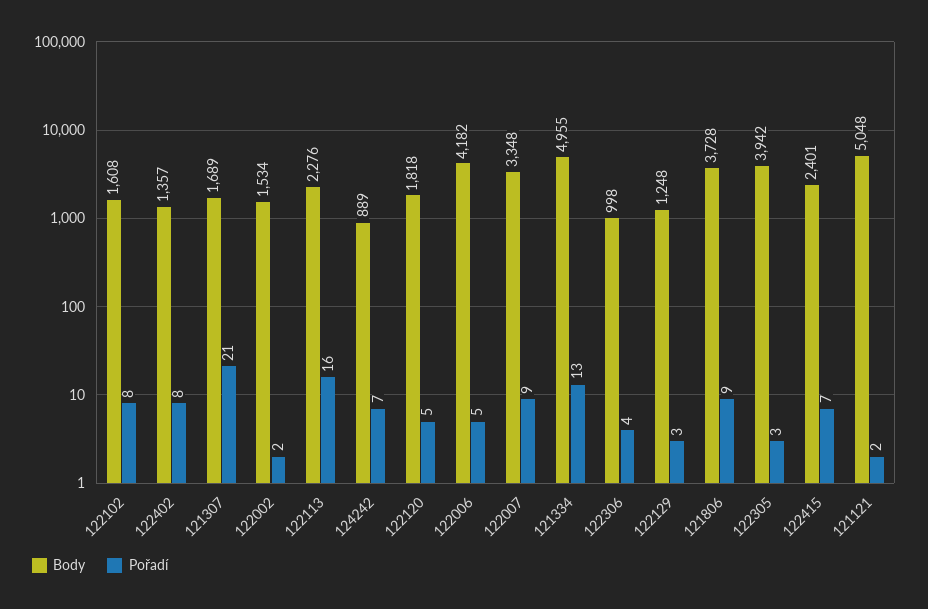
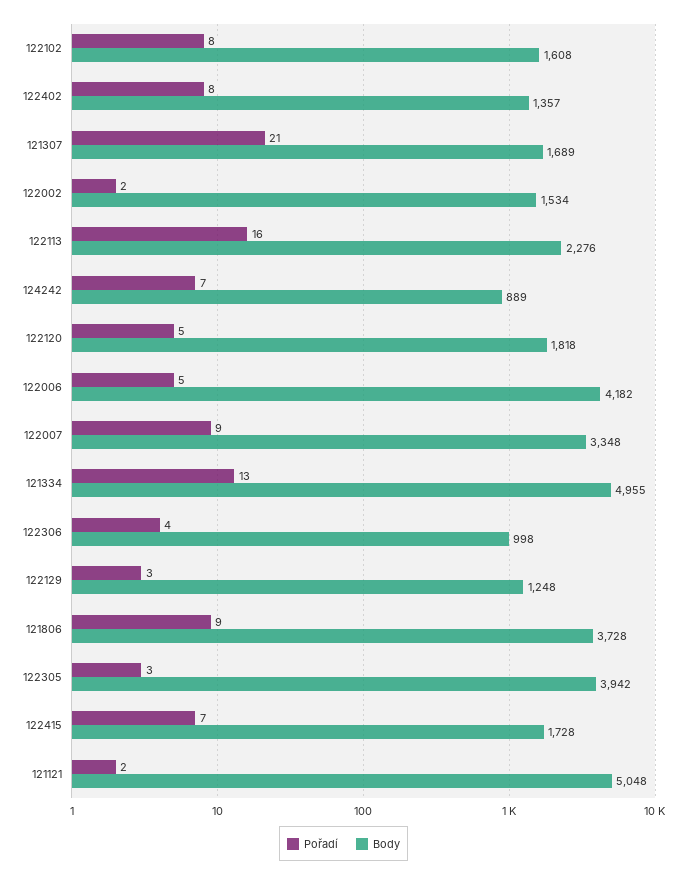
  {
    "Body": {
      "122102": 1608,
      "122402": 1357,
      "121307": 1689,
      "122002": 1534,
      "122113": 2276,
      "124242": 889,
      "122120": 1818,
      "122006": 4182,
      "122007": 3348,
      "121334": 4955,
      "122306": 998,
      "122129": 1248,
      "121806": 3728,
      "122305": 3942,
-     "122415": 2401,
+     "122415": 1728,
      "121121": 5048
    },
    "Pořadí": {
      "122102": 8,
      "122402": 8,
      "121307": 21,
      "122002": 2,
      "122113": 16,
      "124242": 7,
      "122120": 5,
      "122006": 5,
      "122007": 9,
      "121334": 13,
      "122306": 4,
      "122129": 3,
      "121806": 9,
      "122305": 3,
      "122415": 7,
      "121121": 2
    }
  }

